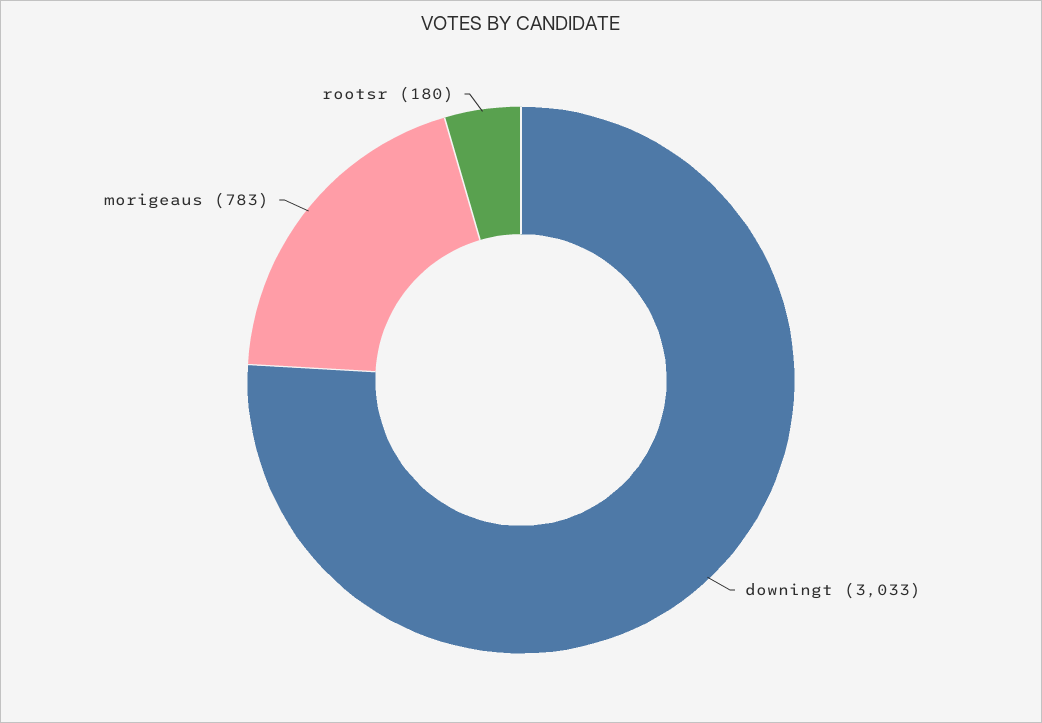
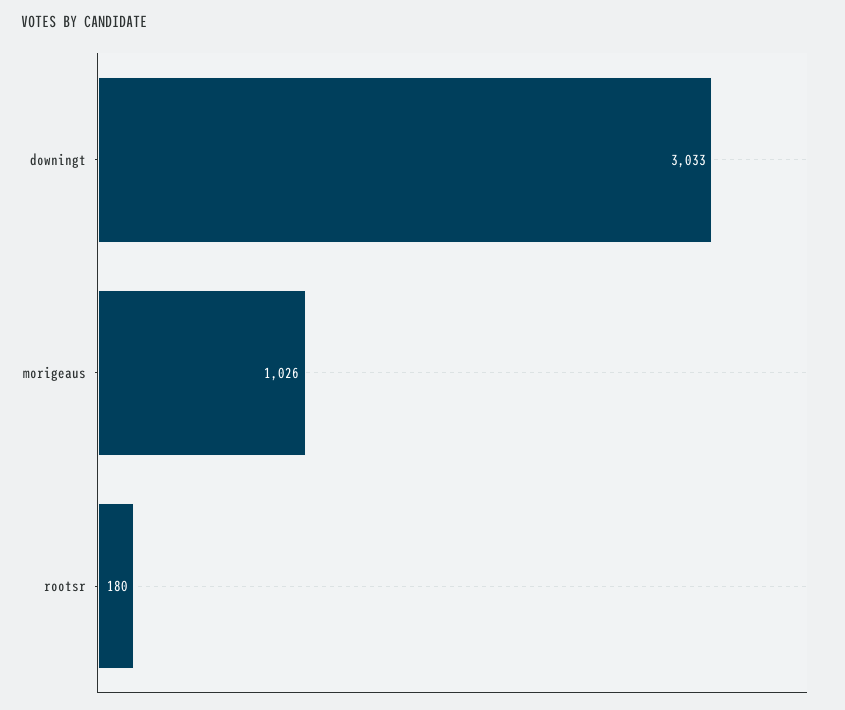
  {
    "downingt": 3033,
-   "morigeaus": 783,
+   "morigeaus": 1026,
    "rootsr": 180
  }

